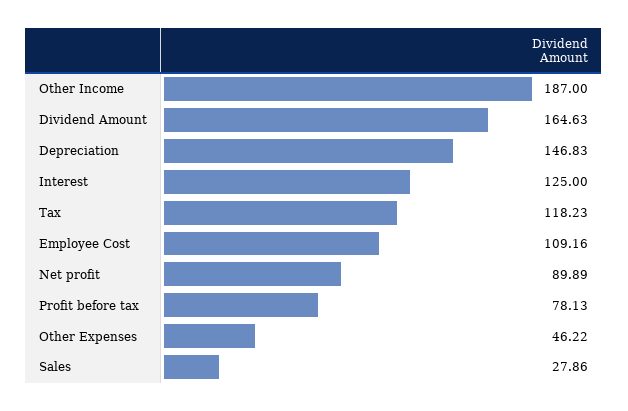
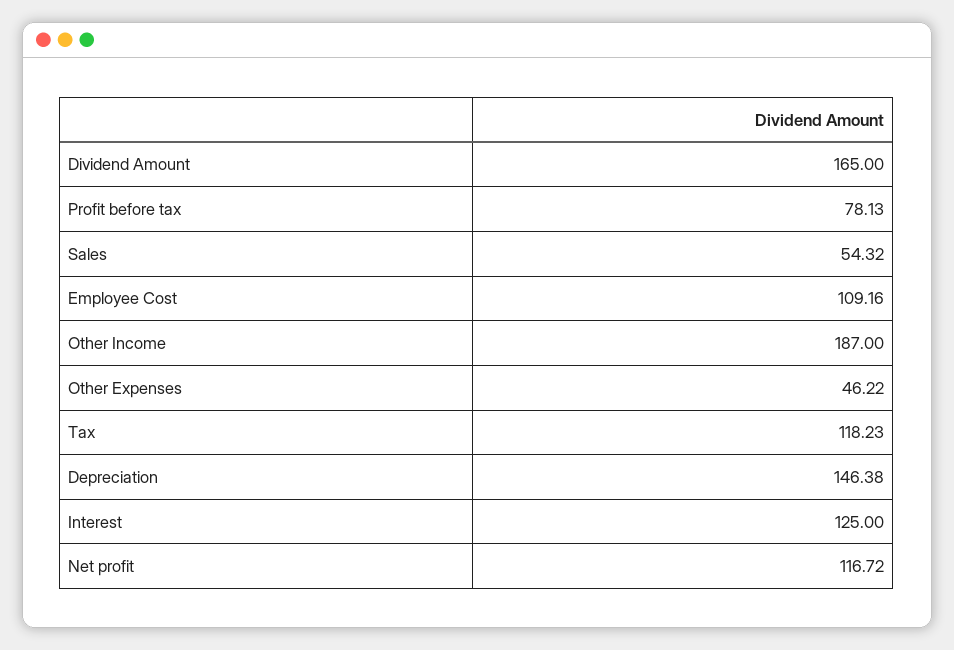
  {
    "Other Income": 187,
-   "Dividend Amount": 164.63,
+   "Dividend Amount": 165,
-   "Depreciation": 146.83,
+   "Depreciation": 146.38,
    "Interest": 125,
    "Tax": 118.23,
    "Employee Cost": 109.16,
-   "Net profit": 89.89,
+   "Net profit": 116.72,
    "Profit before tax": 78.13,
    "Other Expenses": 46.22,
-   "Sales": 27.86
+   "Sales": 54.32
  }

